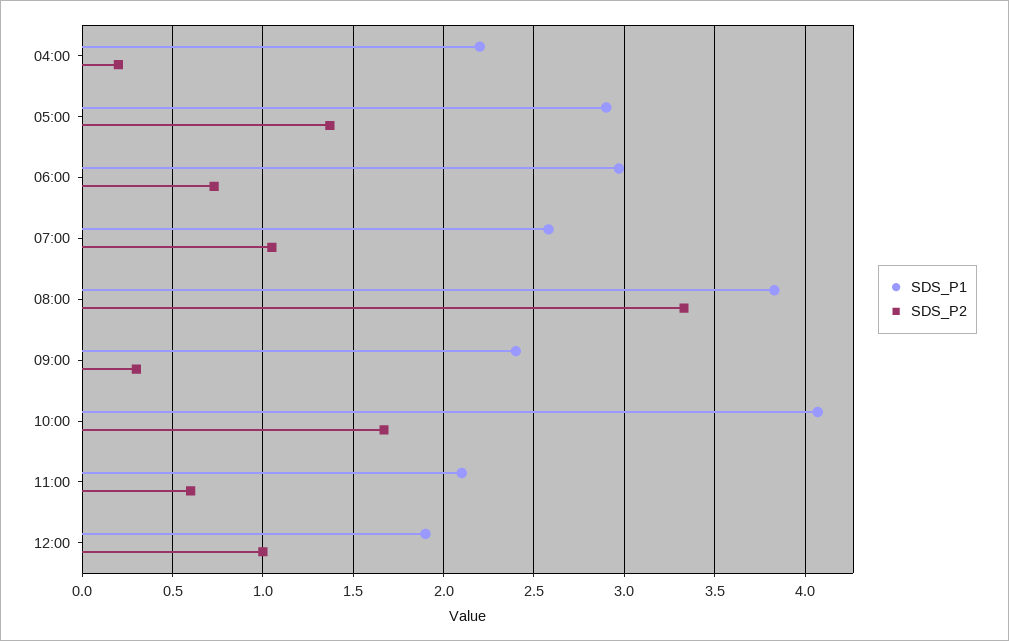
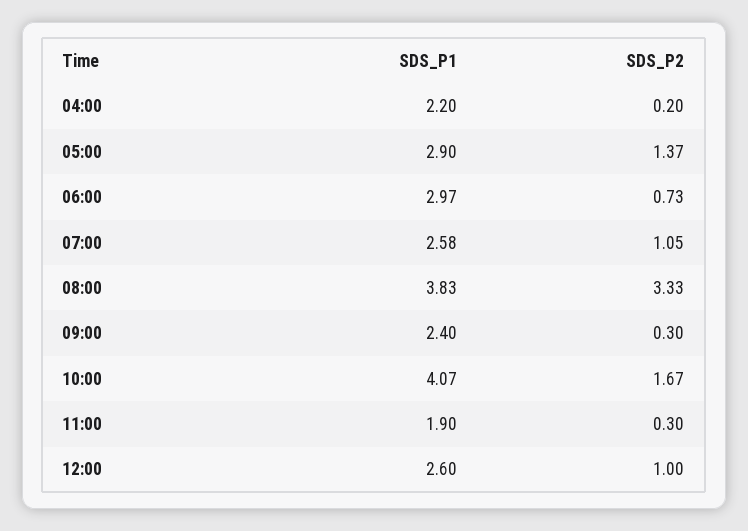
  {
    "SDS_P1": {
      "04:00": 2.2,
      "05:00": 2.9,
      "06:00": 2.97,
      "07:00": 2.58,
      "08:00": 3.83,
      "09:00": 2.4,
      "10:00": 4.07,
-     "11:00": 2.1,
+     "11:00": 1.9,
-     "12:00": 1.9
+     "12:00": 2.6
    },
    "SDS_P2": {
      "04:00": 0.2,
      "05:00": 1.37,
      "06:00": 0.73,
      "07:00": 1.05,
      "08:00": 3.33,
      "09:00": 0.3,
      "10:00": 1.67,
-     "11:00": 0.6,
+     "11:00": 0.3,
      "12:00": 1
    }
  }

